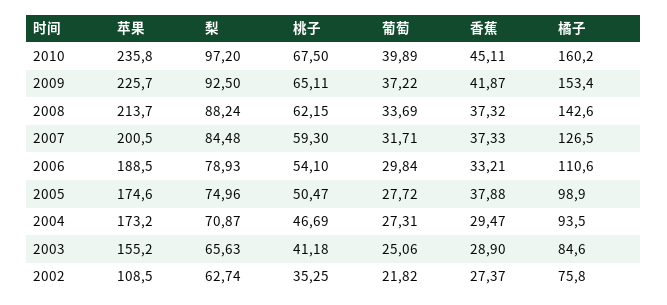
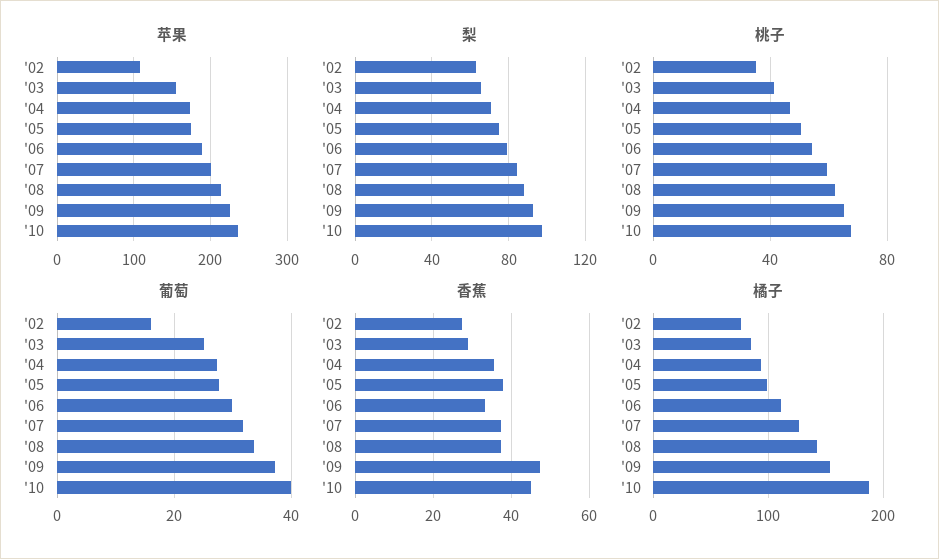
  {
    "苹果": {
      "2010": 235.8,
      "2009": 225.7,
      "2008": 213.7,
      "2007": 200.5,
      "2006": 188.5,
      "2005": 174.6,
      "2004": 173.2,
      "2003": 155.2,
      "2002": 108.5
    },
    "梨": {
      "2010": 97.2,
      "2009": 92.5,
      "2008": 88.24,
      "2007": 84.48,
      "2006": 78.93,
      "2005": 74.96,
      "2004": 70.87,
      "2003": 65.63,
      "2002": 62.74
    },
    "桃子": {
      "2010": 67.5,
      "2009": 65.11,
      "2008": 62.15,
      "2007": 59.3,
      "2006": 54.1,
      "2005": 50.47,
      "2004": 46.69,
      "2003": 41.18,
      "2002": 35.25
    },
    "葡萄": {
      "2010": 39.89,
      "2009": 37.22,
      "2008": 33.69,
      "2007": 31.71,
      "2006": 29.84,
      "2005": 27.72,
      "2004": 27.31,
      "2003": 25.06,
-     "2002": 21.82
+     "2002": 16
    },
    "香蕉": {
      "2010": 45.11,
-     "2009": 41.87,
+     "2009": 48,
      "2008": 37.32,
      "2007": 37.33,
      "2006": 33.21,
      "2005": 37.88,
-     "2004": 29.47,
+     "2004": 36,
      "2003": 28.9,
      "2002": 27.37
    },
    "橘子": {
-     "2010": 160.2,
+     "2010": 190,
      "2009": 153.4,
      "2008": 142.6,
      "2007": 126.5,
      "2006": 110.6,
      "2005": 98.9,
      "2004": 93.5,
      "2003": 84.6,
      "2002": 75.8
    }
  }

